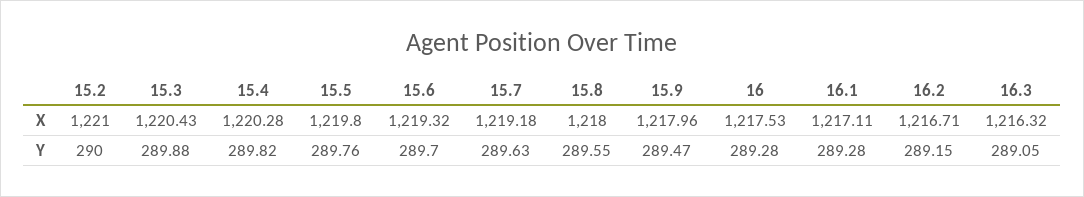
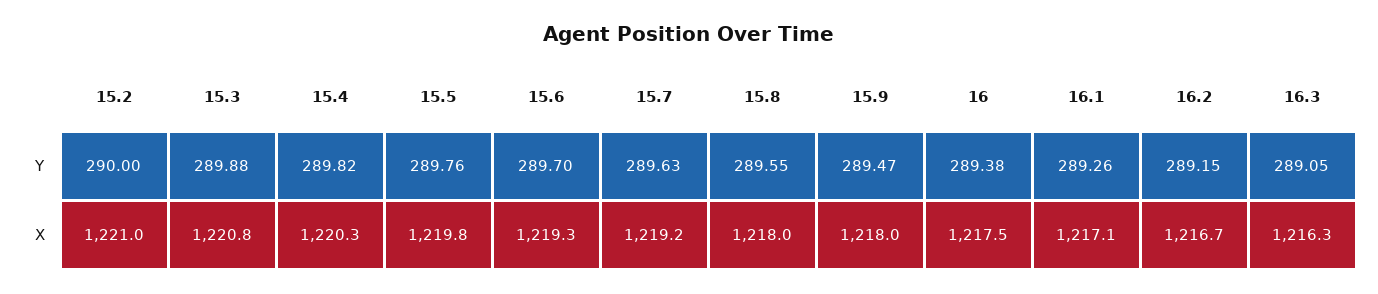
  {
    "15.2": {
      "X": 1221,
      "Y": 290
    },
    "15.3": {
-     "X": 1220.43,
+     "X": 1220.8,
      "Y": 289.88
    },
    "15.4": {
      "X": 1220.28,
      "Y": 289.82
    },
    "15.5": {
      "X": 1219.8,
      "Y": 289.76
    },
    "15.6": {
      "X": 1219.32,
      "Y": 289.7
    },
    "15.7": {
      "X": 1219.18,
      "Y": 289.63
    },
    "15.8": {
      "X": 1218,
      "Y": 289.55
    },
    "15.9": {
      "X": 1217.96,
      "Y": 289.47
    },
    "16": {
      "X": 1217.53,
-     "Y": 289.28
+     "Y": 289.38
    },
    "16.1": {
      "X": 1217.11,
-     "Y": 289.28
+     "Y": 289.26
    },
    "16.2": {
      "X": 1216.71,
      "Y": 289.15
    },
    "16.3": {
      "X": 1216.32,
      "Y": 289.05
    }
  }

